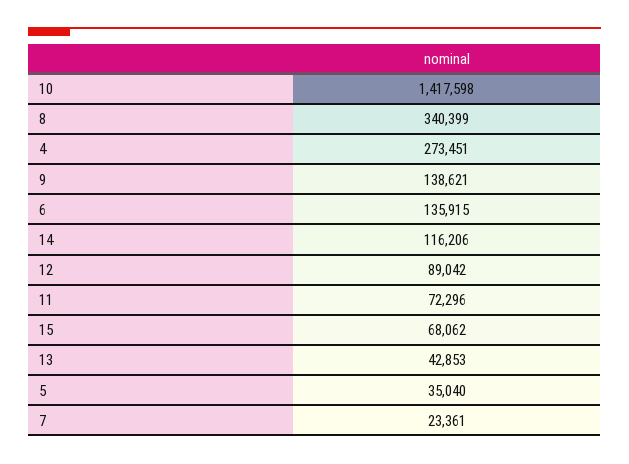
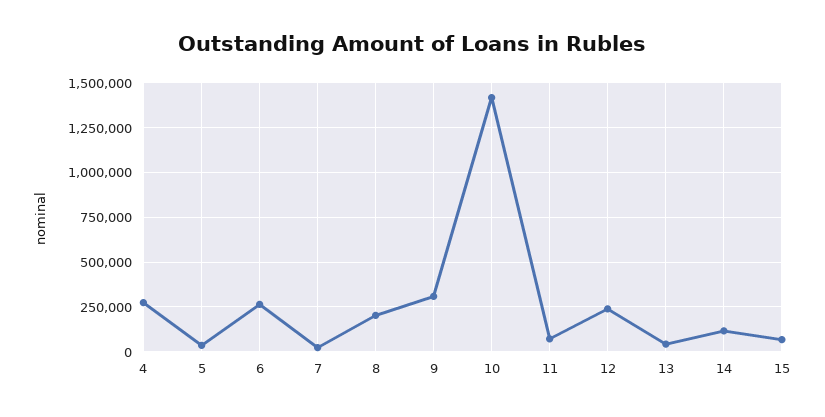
  {
    "10": 1417598,
-   "8": 340399,
+   "8": 200000,
    "4": 273451,
-   "9": 138621,
+   "9": 300000,
-   "6": 135915,
+   "6": 250000,
    "14": 116206,
-   "12": 89042,
+   "12": 250000,
    "11": 72296,
    "15": 68062,
    "13": 42853,
    "5": 35040,
    "7": 23361
  }

